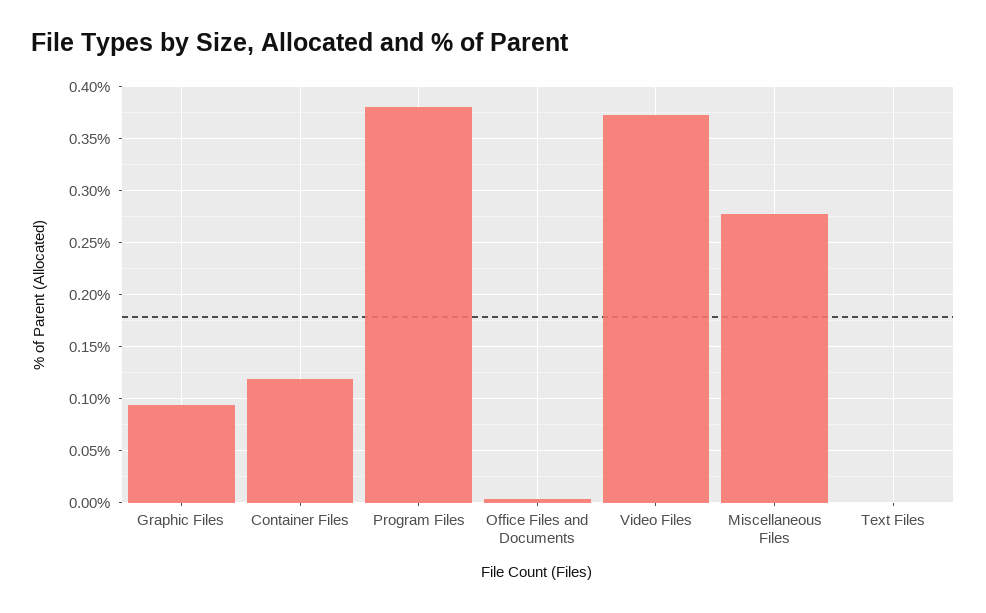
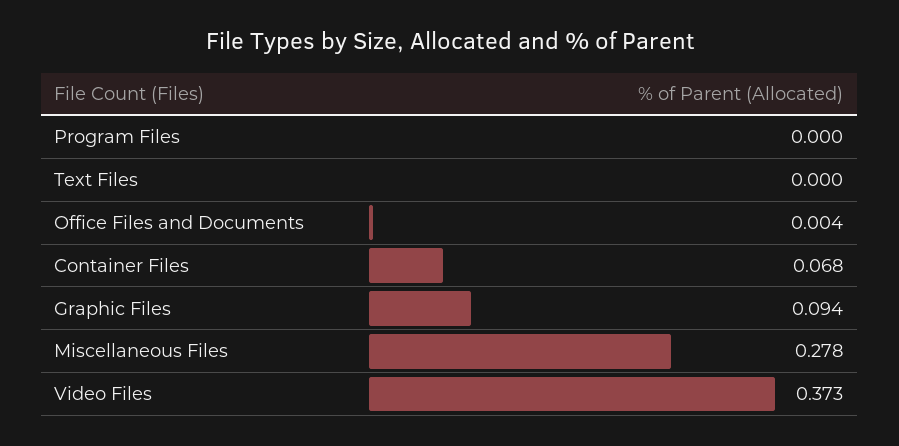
  {
    "Graphic Files": 0.094,
-   "Container Files": 0.12,
+   "Container Files": 0.068,
-   "Program Files": 0.38,
+   "Program Files": 0,
    "Office Files and Documents": 0.004,
    "Video Files": 0.373,
    "Miscellaneous Files": 0.278,
    "Text Files": 0
  }

